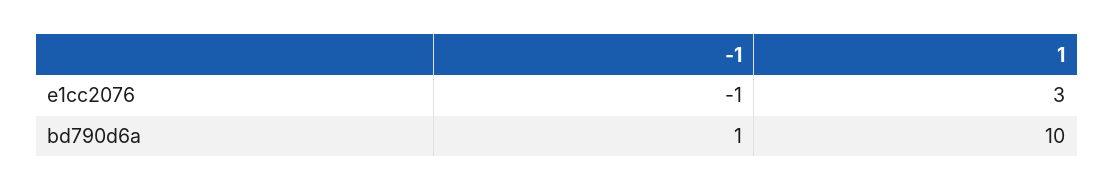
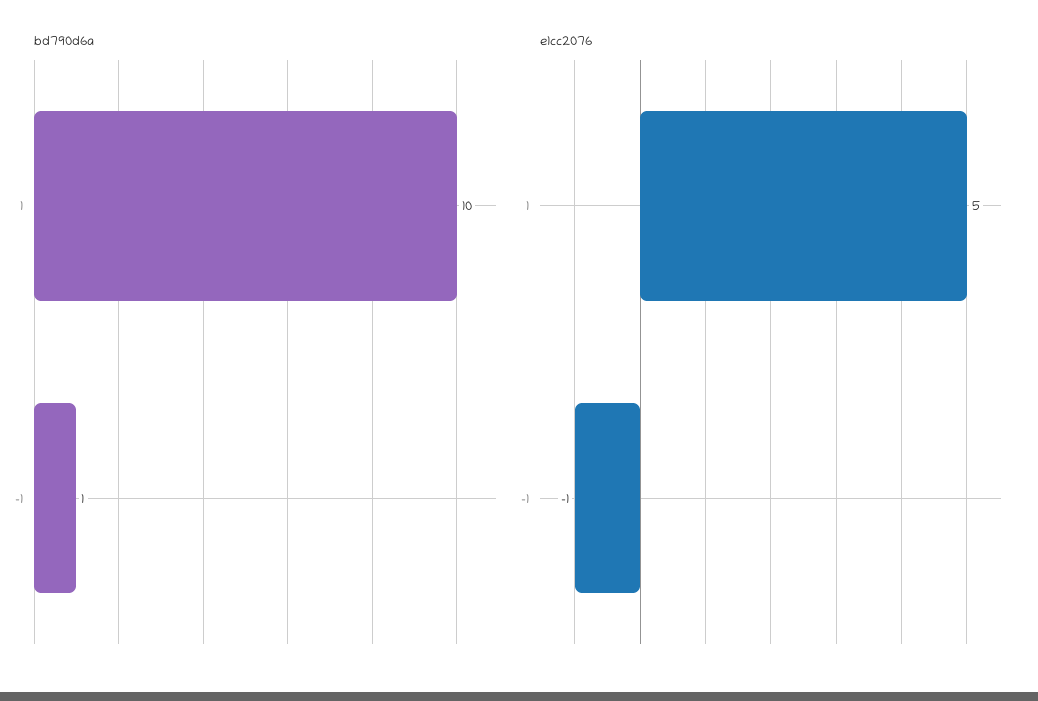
  {
    "e1cc2076": {
      "-1": -1,
-     "1": 3
+     "1": 5
    },
    "bd790d6a": {
      "-1": 1,
      "1": 10
    }
  }

